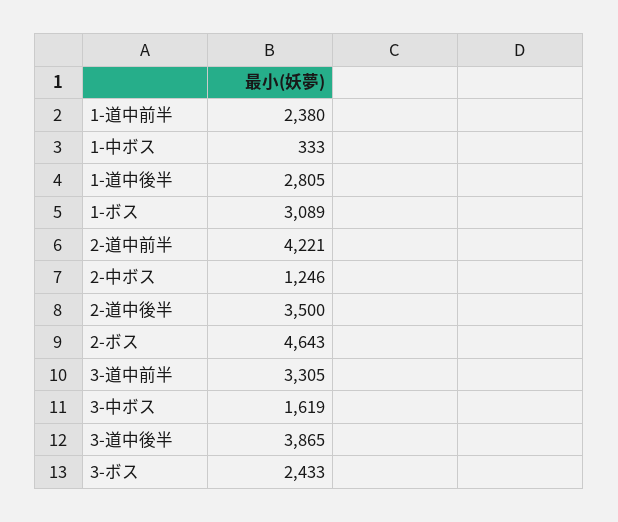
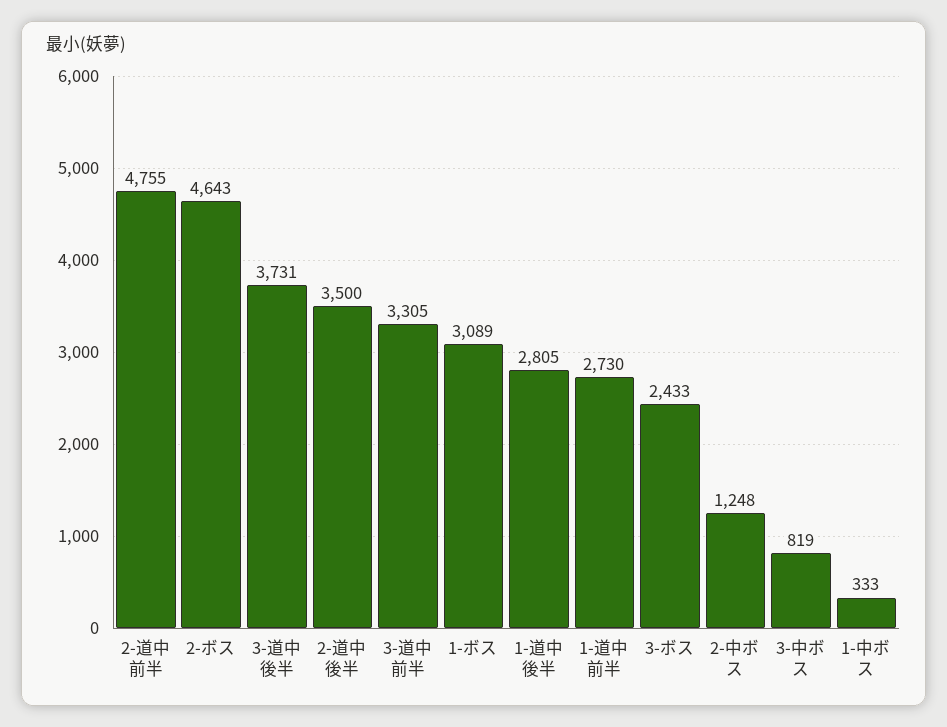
  {
-   "1-道中前半": 2380,
+   "1-道中前半": 2730,
    "1-中ボス": 333,
    "1-道中後半": 2805,
    "1-ボス": 3089,
-   "2-道中前半": 4221,
+   "2-道中前半": 4755,
-   "2-中ボス": 1246,
+   "2-中ボス": 1248,
    "2-道中後半": 3500,
    "2-ボス": 4643,
    "3-道中前半": 3305,
-   "3-中ボス": 1619,
+   "3-中ボス": 819,
-   "3-道中後半": 3865,
+   "3-道中後半": 3731,
    "3-ボス": 2433
  }

